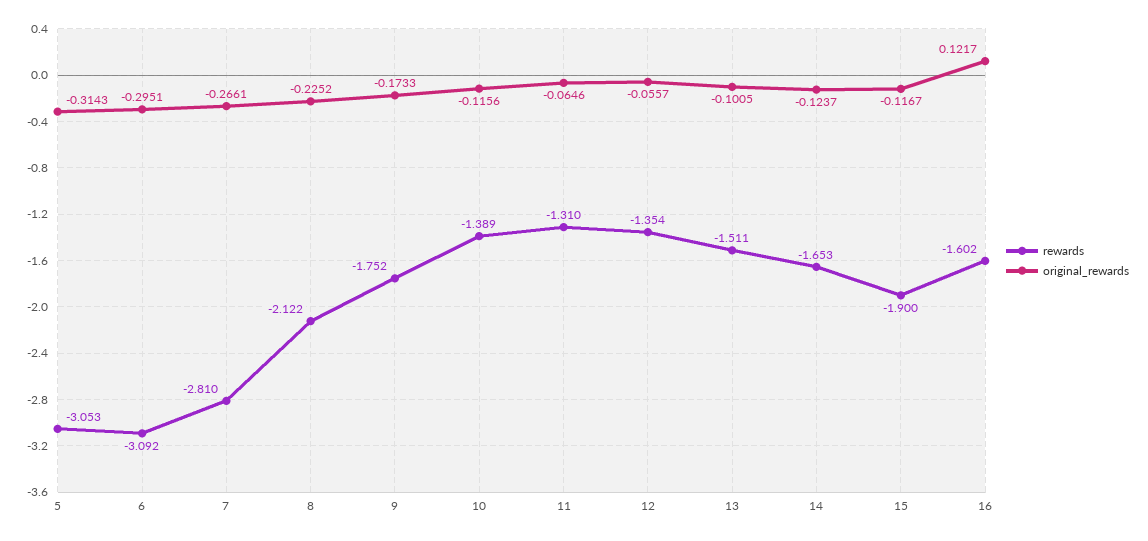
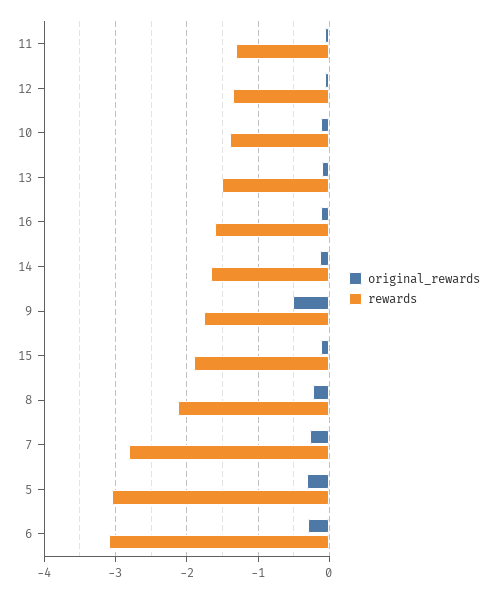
  {
    "rewards": {
      "5": -3.053,
      "6": -3.092,
      "7": -2.81,
      "8": -2.122,
      "9": -1.752,
      "10": -1.389,
      "11": -1.31,
      "12": -1.354,
      "13": -1.511,
      "14": -1.653,
      "15": -1.9,
      "16": -1.602
    },
    "original_rewards": {
      "5": -0.3143,
      "6": -0.2951,
      "7": -0.2661,
      "8": -0.2252,
-     "9": -0.1733,
+     "9": -0.5,
      "10": -0.1156,
      "11": -0.0646,
      "12": -0.0557,
      "13": -0.1005,
      "14": -0.1237,
      "15": -0.1167,
-     "16": 0.1217
+     "16": -0.1
    }
  }

